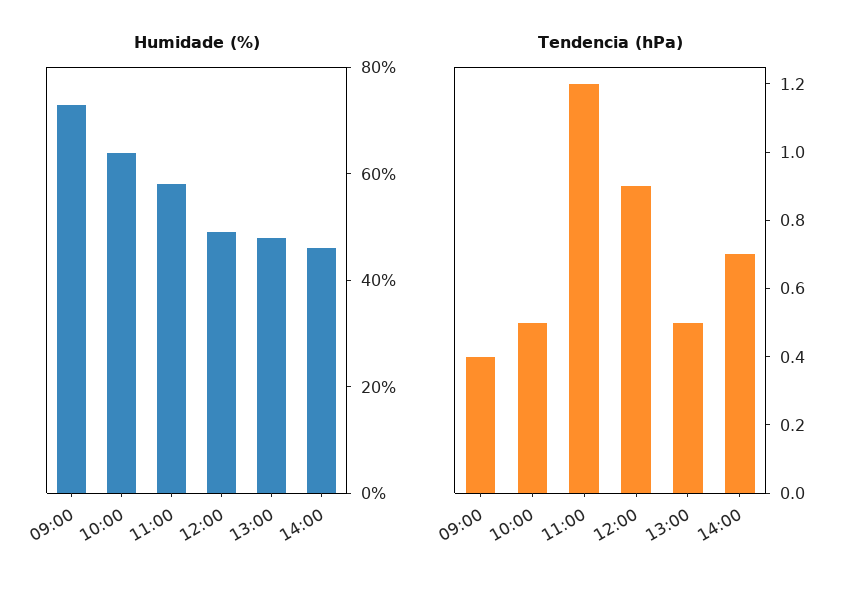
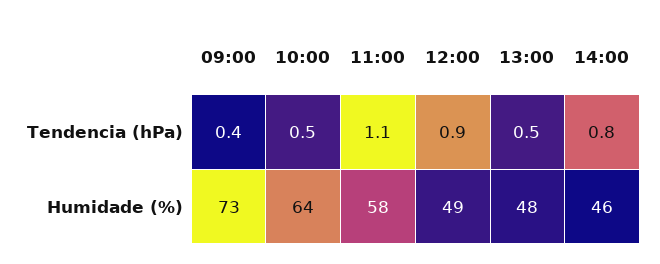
  {
    "Humidade (%)": {
      "09:00": 73,
      "10:00": 64,
      "11:00": 58,
      "12:00": 49,
      "13:00": 48,
      "14:00": 46
    },
    "Tendencia (hPa)": {
      "09:00": 0.4,
      "10:00": 0.5,
-     "11:00": 1.2,
+     "11:00": 1.1,
      "12:00": 0.9,
      "13:00": 0.5,
-     "14:00": 0.7
+     "14:00": 0.8
    }
  }

